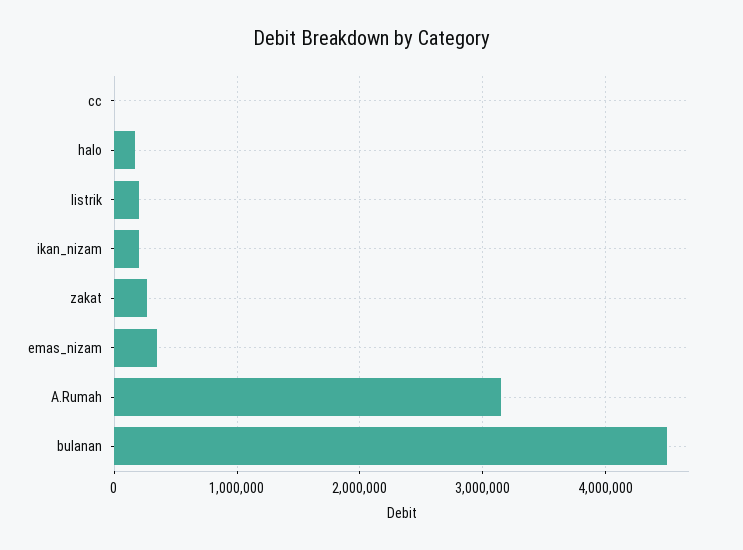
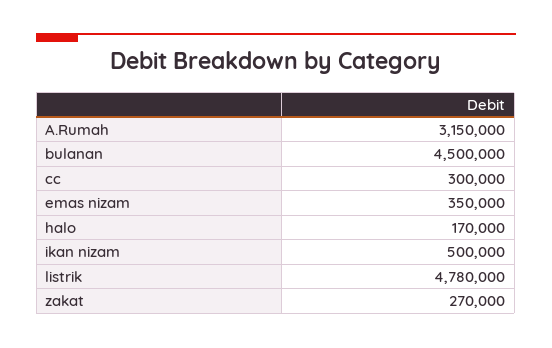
  {
-   "cc": 0,
+   "cc": 300000,
    "halo": 170000,
-   "listrik": 200000,
+   "listrik": 4780000,
-   "ikan_nizam": 200000,
+   "ikan_nizam": 500000,
    "zakat": 270000,
    "emas_nizam": 350000,
    "A.Rumah": 3150000,
    "bulanan": 4500000
  }

